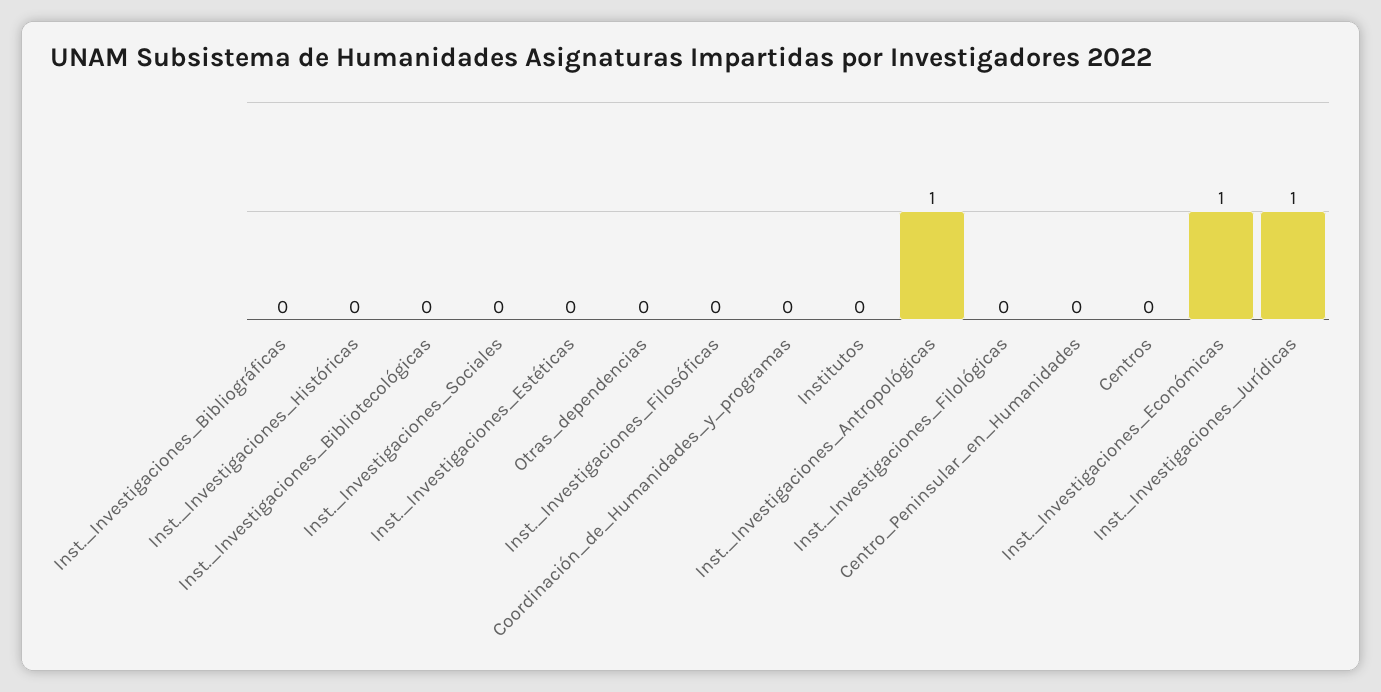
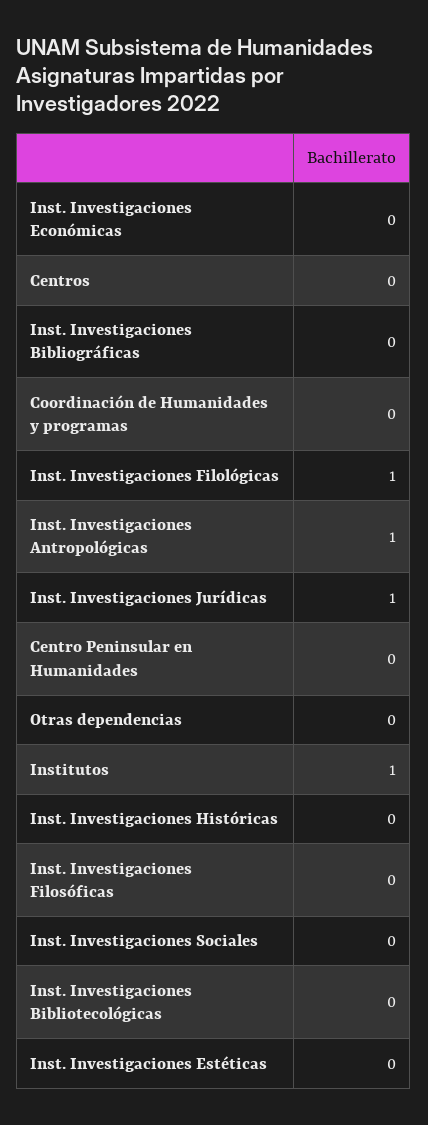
  {
    "Inst._Investigaciones_Bibliográficas": 0,
    "Inst._Investigaciones_Históricas": 0,
    "Inst._Investigaciones_Bibliotecológicas": 0,
    "Inst._Investigaciones_Sociales": 0,
    "Inst._Investigaciones_Estéticas": 0,
    "Otras_dependencias": 0,
    "Inst._Investigaciones_Filosóficas": 0,
    "Coordinación_de_Humanidades_y_programas": 0,
-   "Institutos": 0,
+   "Institutos": 1,
    "Inst._Investigaciones_Antropológicas": 1,
-   "Inst._Investigaciones_Filológicas": 0,
+   "Inst._Investigaciones_Filológicas": 1,
    "Centro_Peninsular_en_Humanidades": 0,
    "Centros": 0,
-   "Inst._Investigaciones_Económicas": 1,
+   "Inst._Investigaciones_Económicas": 0,
    "Inst._Investigaciones_Jurídicas": 1
  }

